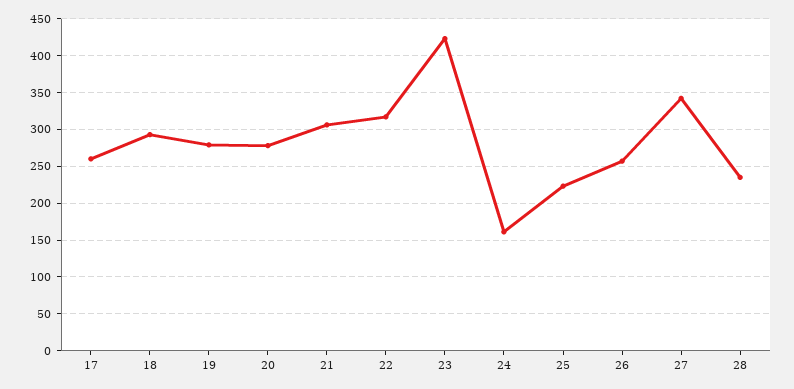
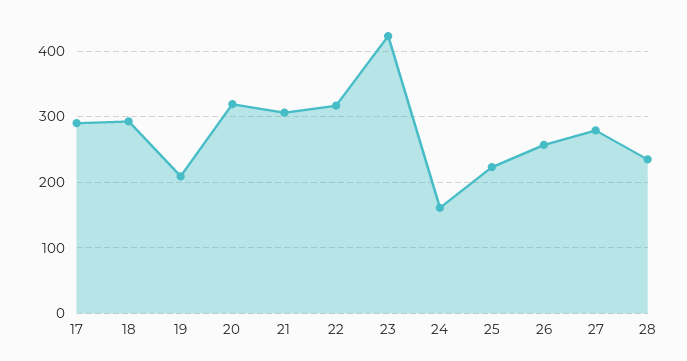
  {
-   "17": 260,
+   "17": 290,
    "18": 290,
-   "19": 280,
+   "19": 210,
-   "20": 280,
+   "20": 320,
    "21": 310,
    "22": 320,
    "23": 420,
    "24": 160,
    "25": 220,
    "26": 260,
-   "27": 340,
+   "27": 280,
    "28": 240
  }

